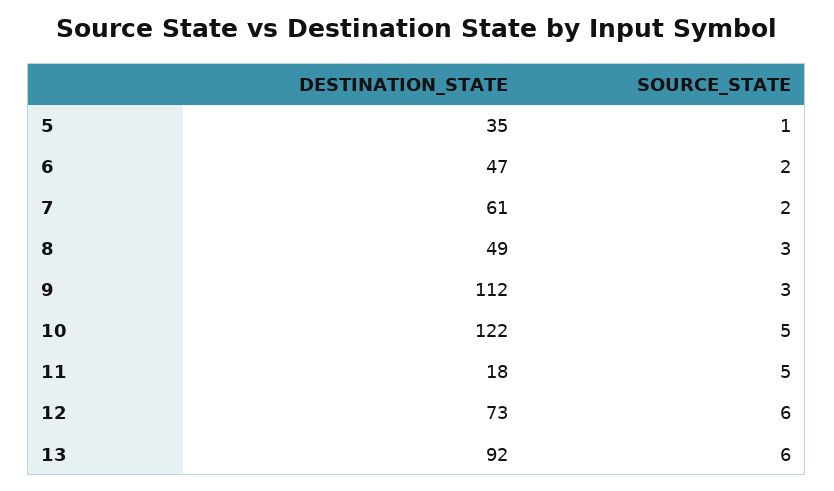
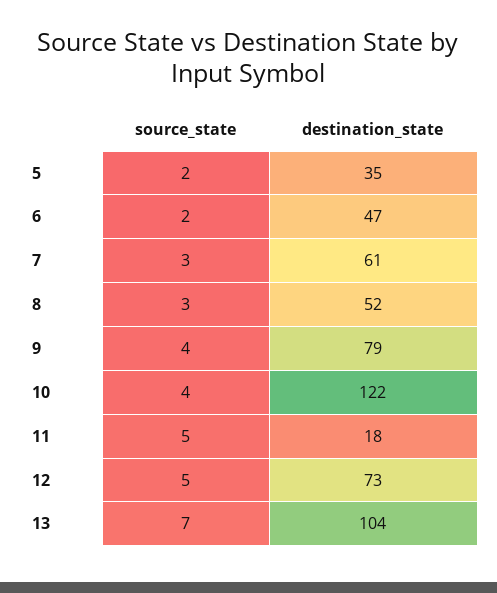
  {
    "DESTINATION_STATE": {
      "5": 35,
      "6": 47,
      "7": 61,
-     "8": 49,
+     "8": 52,
-     "9": 112,
+     "9": 79,
      "10": 122,
      "11": 18,
      "12": 73,
-     "13": 92
+     "13": 104
    },
    "SOURCE_STATE": {
-     "5": 1,
+     "5": 2,
      "6": 2,
-     "7": 2,
+     "7": 3,
      "8": 3,
-     "9": 3,
+     "9": 4,
-     "10": 5,
+     "10": 4,
      "11": 5,
-     "12": 6,
+     "12": 5,
-     "13": 6
+     "13": 7
    }
  }

